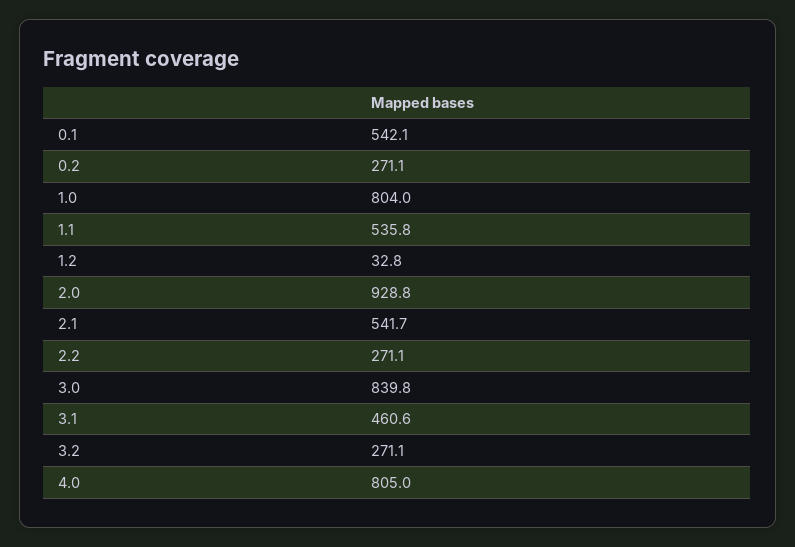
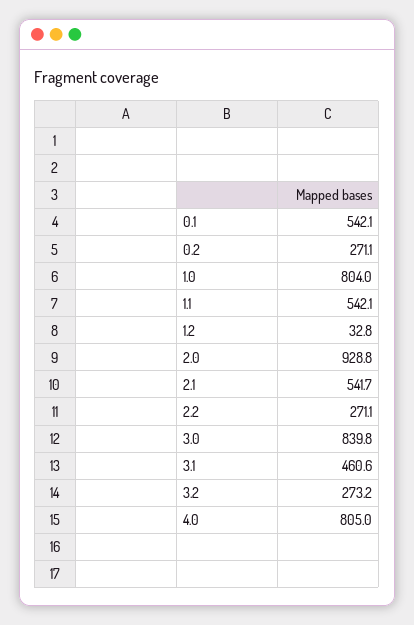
  {
    "0.1": 542.1,
    "0.2": 271.1,
    "1.0": 804,
-   "1.1": 535.8,
+   "1.1": 542.1,
    "1.2": 32.8,
    "2.0": 928.8,
    "2.1": 541.7,
    "2.2": 271.1,
    "3.0": 839.8,
    "3.1": 460.6,
-   "3.2": 271.1,
+   "3.2": 273.2,
    "4.0": 805
  }

